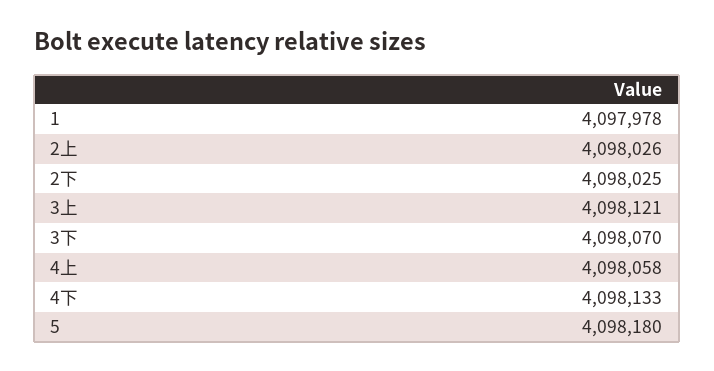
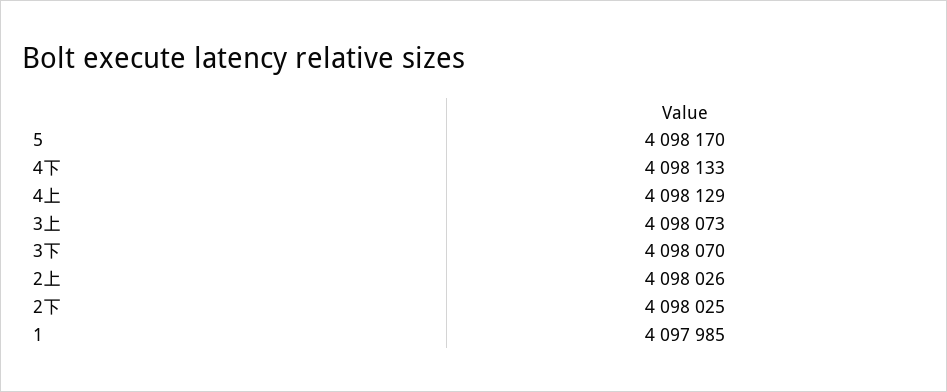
  {
-   "1": 4097978,
+   "1": 4097985,
    "2上": 4098026,
    "2下": 4098025,
-   "3上": 4098121,
+   "3上": 4098073,
    "3下": 4098070,
-   "4上": 4098058,
+   "4上": 4098129,
    "4下": 4098133,
-   "5": 4098180
+   "5": 4098170
  }

